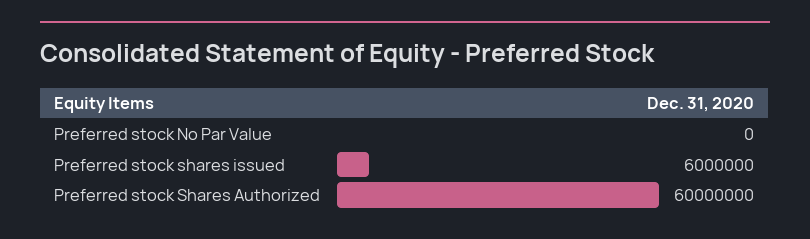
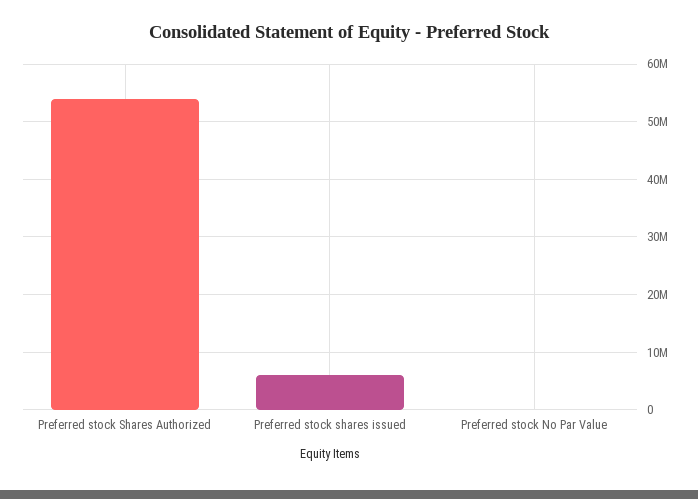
  {
    "Preferred stock No Par Value": 0,
    "Preferred stock shares issued": 6000000,
-   "Preferred stock Shares Authorized": 60000000
+   "Preferred stock Shares Authorized": 54000000
  }

